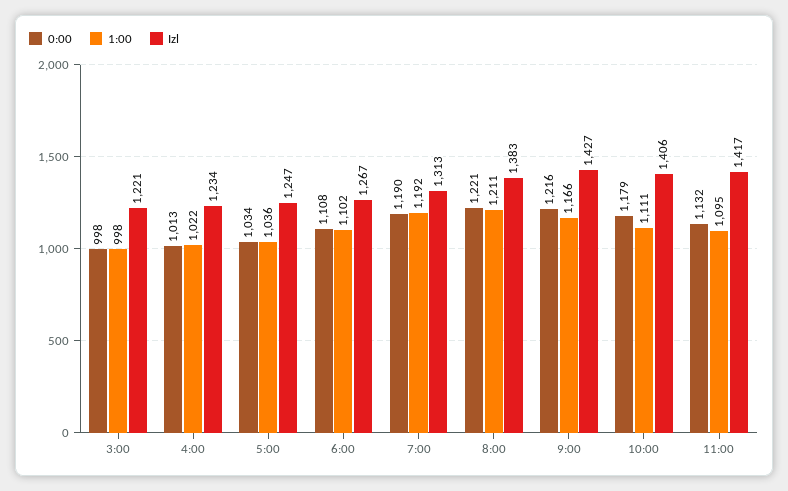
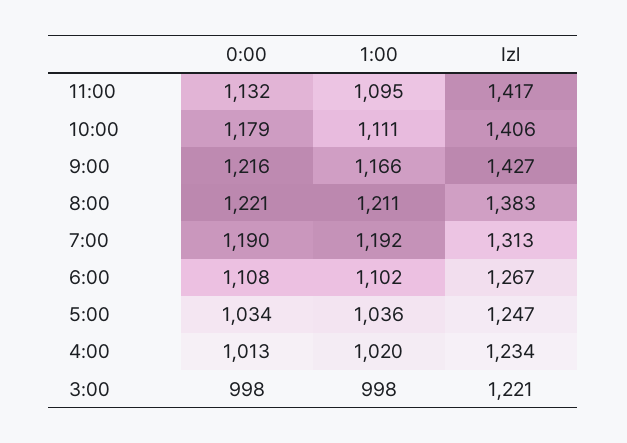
  {
    "0:00": {
      "3:00": 998,
      "4:00": 1013,
      "5:00": 1034,
      "6:00": 1108,
      "7:00": 1190,
      "8:00": 1221,
      "9:00": 1216,
      "10:00": 1179,
      "11:00": 1132
    },
    "1:00": {
      "3:00": 998,
-     "4:00": 1022,
+     "4:00": 1020,
      "5:00": 1036,
      "6:00": 1102,
      "7:00": 1192,
      "8:00": 1211,
      "9:00": 1166,
      "10:00": 1111,
      "11:00": 1095
    },
    "Izl": {
      "3:00": 1221,
      "4:00": 1234,
      "5:00": 1247,
      "6:00": 1267,
      "7:00": 1313,
      "8:00": 1383,
      "9:00": 1427,
      "10:00": 1406,
      "11:00": 1417
    }
  }

